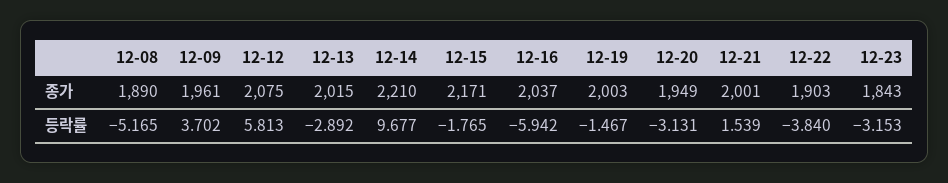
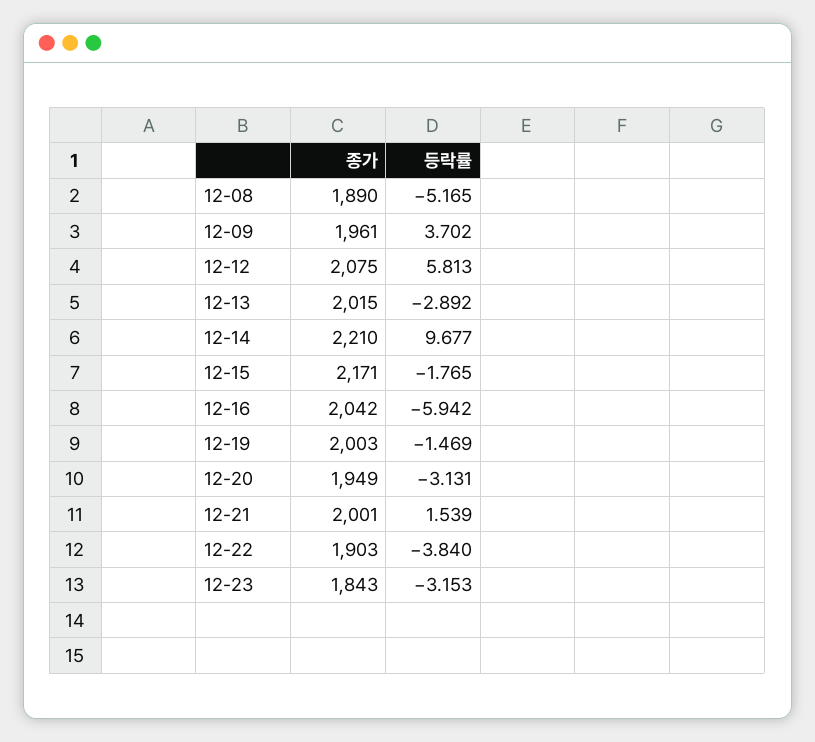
  {
    "12-08": {
      "종가": 1890,
      "등락률": -5.165
    },
    "12-09": {
      "종가": 1961,
      "등락률": 3.702
    },
    "12-12": {
      "종가": 2075,
      "등락률": 5.813
    },
    "12-13": {
      "종가": 2015,
      "등락률": -2.892
    },
    "12-14": {
      "종가": 2210,
      "등락률": 9.677
    },
    "12-15": {
      "종가": 2171,
      "등락률": -1.765
    },
    "12-16": {
-     "종가": 2037,
+     "종가": 2042,
      "등락률": -5.942
    },
    "12-19": {
      "종가": 2003,
-     "등락률": -1.467
+     "등락률": -1.469
    },
    "12-20": {
      "종가": 1949,
      "등락률": -3.131
    },
    "12-21": {
      "종가": 2001,
      "등락률": 1.539
    },
    "12-22": {
      "종가": 1903,
      "등락률": -3.84
    },
    "12-23": {
      "종가": 1843,
      "등락률": -3.153
    }
  }

